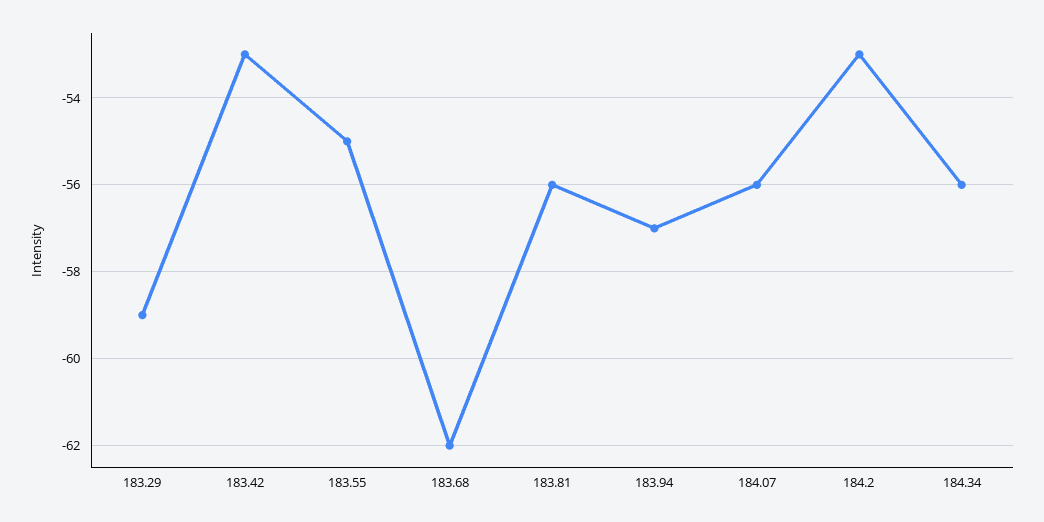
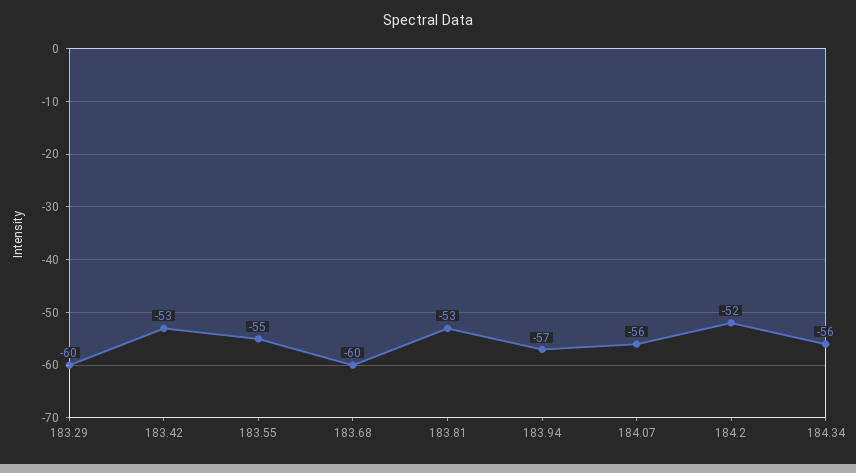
  {
-   "183.29": -59,
+   "183.29": -60,
    "183.42": -53,
    "183.55": -55,
-   "183.68": -62,
+   "183.68": -60,
-   "183.81": -56,
+   "183.81": -53,
    "183.94": -57,
    "184.07": -56,
-   "184.2": -53,
+   "184.2": -52,
    "184.34": -56
  }

